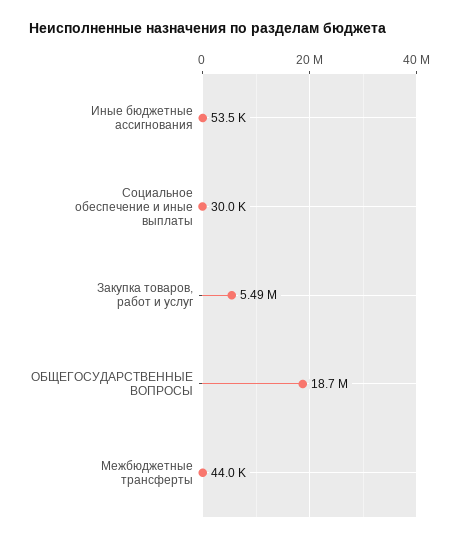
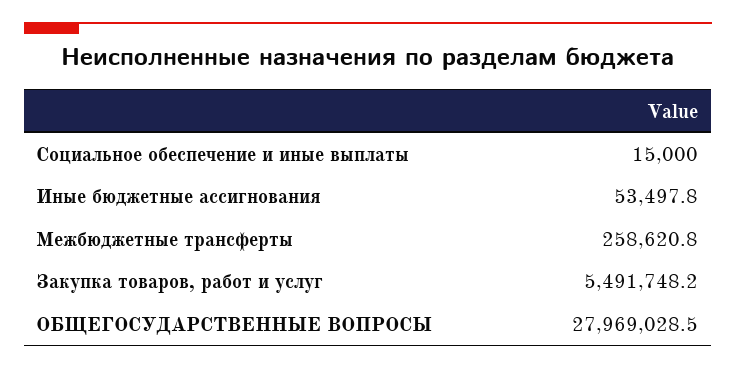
  {
    "Иные бюджетные ассигнования": 53497.8,
-   "Социальное обеспечение и иные выплаты": 30000,
+   "Социальное обеспечение и иные выплаты": 15000,
    "Закупка товаров, работ и услуг": 5491748.2,
-   "ОБЩЕГОСУДАРСТВЕННЫЕ ВОПРОСЫ": 18700000,
+   "ОБЩЕГОСУДАРСТВЕННЫЕ ВОПРОСЫ": 27969028.5,
-   "Межбюджетные трансферты": 44000
+   "Межбюджетные трансферты": 258620.8
  }

